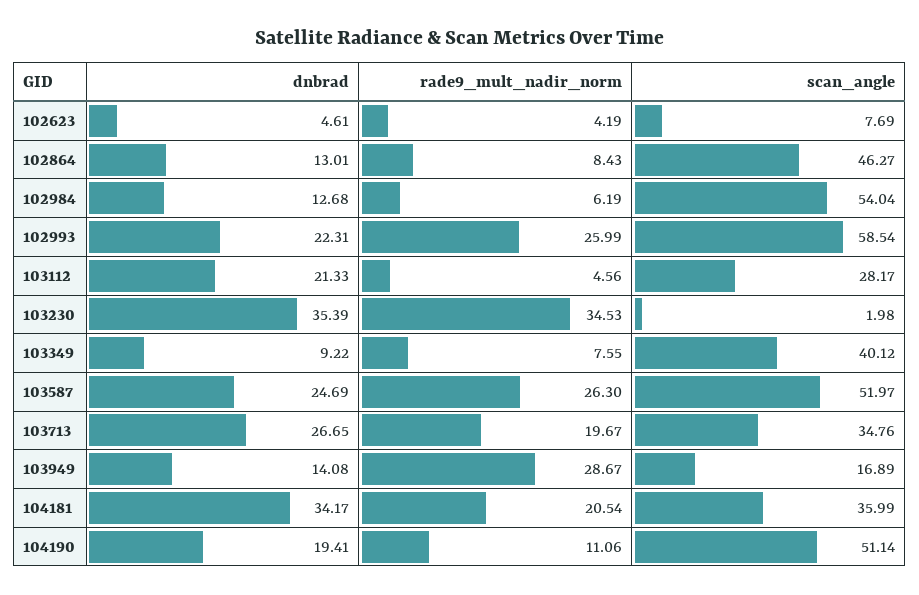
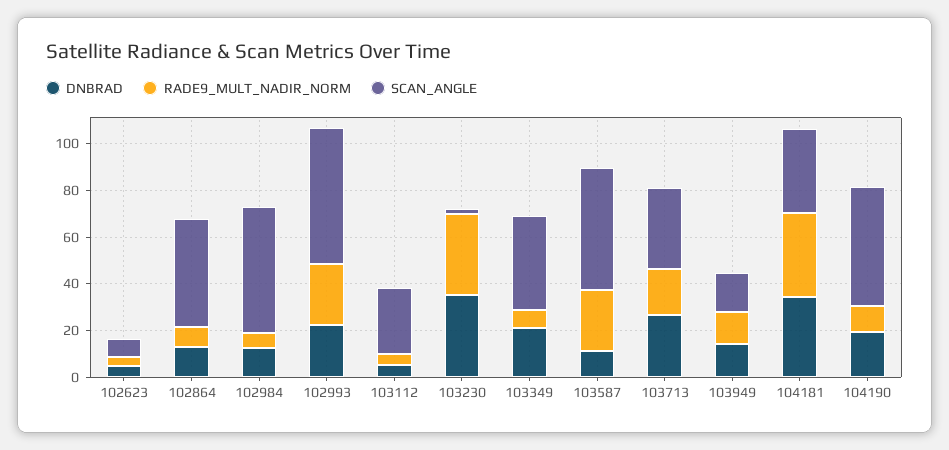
  {
    "dnbrad": {
      "102623": 4.61,
      "102864": 13.01,
      "102984": 12.68,
      "102993": 22.31,
-     "103112": 21.33,
+     "103112": 5,
      "103230": 35.39,
-     "103349": 9.22,
+     "103349": 20,
-     "103587": 24.69,
+     "103587": 10,
      "103713": 26.65,
      "103949": 14.08,
      "104181": 34.17,
      "104190": 19.41
    },
    "rade9_mult_nadir_norm": {
      "102623": 4.19,
      "102864": 8.43,
      "102984": 6.19,
      "102993": 25.99,
      "103112": 4.56,
      "103230": 34.53,
      "103349": 7.55,
      "103587": 26.3,
      "103713": 19.67,
-     "103949": 28.67,
+     "103949": 15,
-     "104181": 20.54,
+     "104181": 35,
      "104190": 11.06
    },
    "scan_angle": {
      "102623": 7.69,
      "102864": 46.27,
      "102984": 54.04,
      "102993": 58.54,
      "103112": 28.17,
      "103230": 1.98,
      "103349": 40.12,
      "103587": 51.97,
      "103713": 34.76,
      "103949": 16.89,
      "104181": 35.99,
      "104190": 51.14
    }
  }

